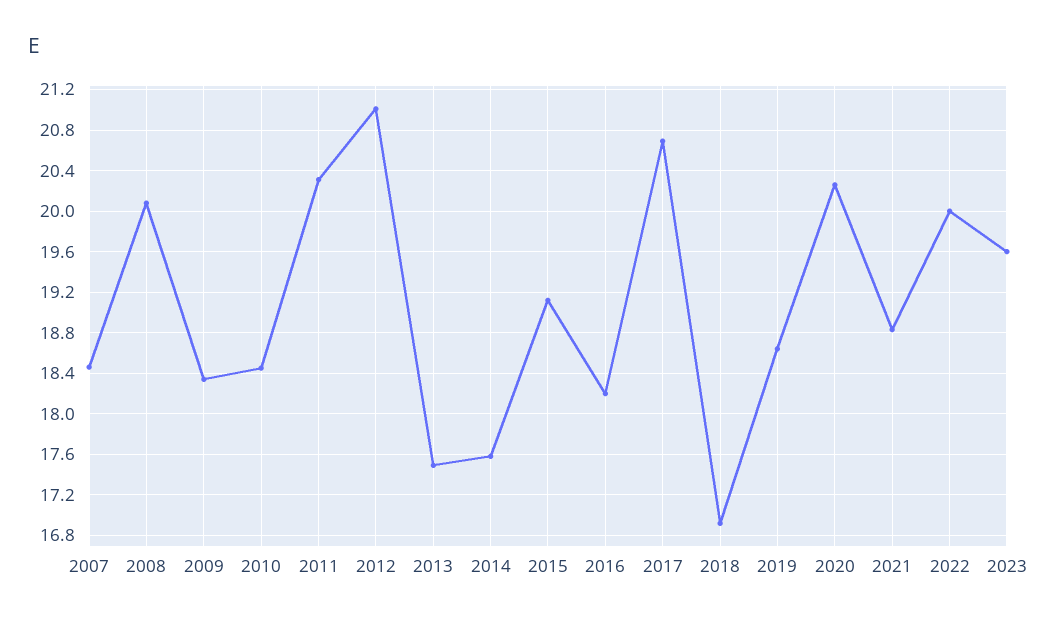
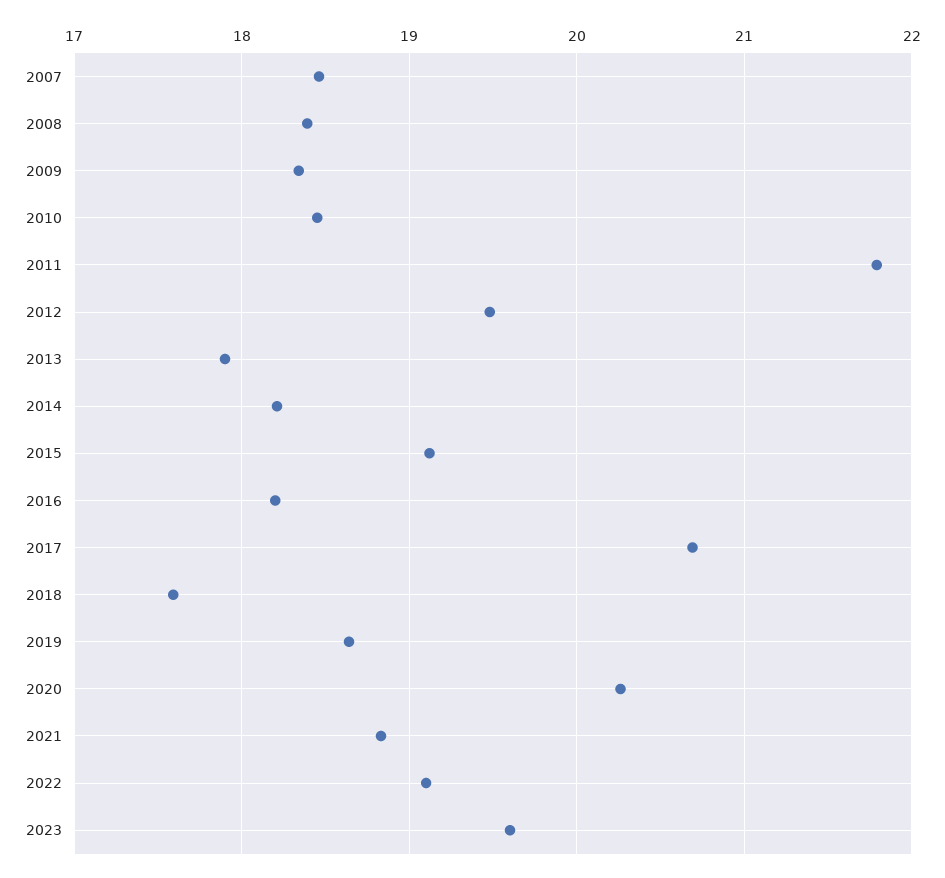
  {
    "2007": 18.5,
-   "2008": 20.1,
+   "2008": 18.4,
    "2009": 18.3,
    "2010": 18.5,
-   "2011": 20.3,
+   "2011": 21.8,
-   "2012": 21,
+   "2012": 19.5,
-   "2013": 17.5,
+   "2013": 17.9,
-   "2014": 17.6,
+   "2014": 18.2,
    "2015": 19.1,
    "2016": 18.2,
    "2017": 20.7,
-   "2018": 16.9,
+   "2018": 17.6,
    "2019": 18.6,
    "2020": 20.3,
    "2021": 18.8,
-   "2022": 20,
+   "2022": 19.1,
    "2023": 19.6
  }

